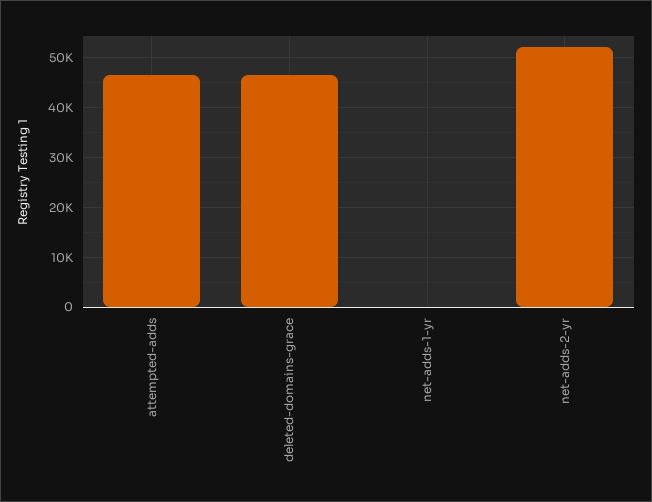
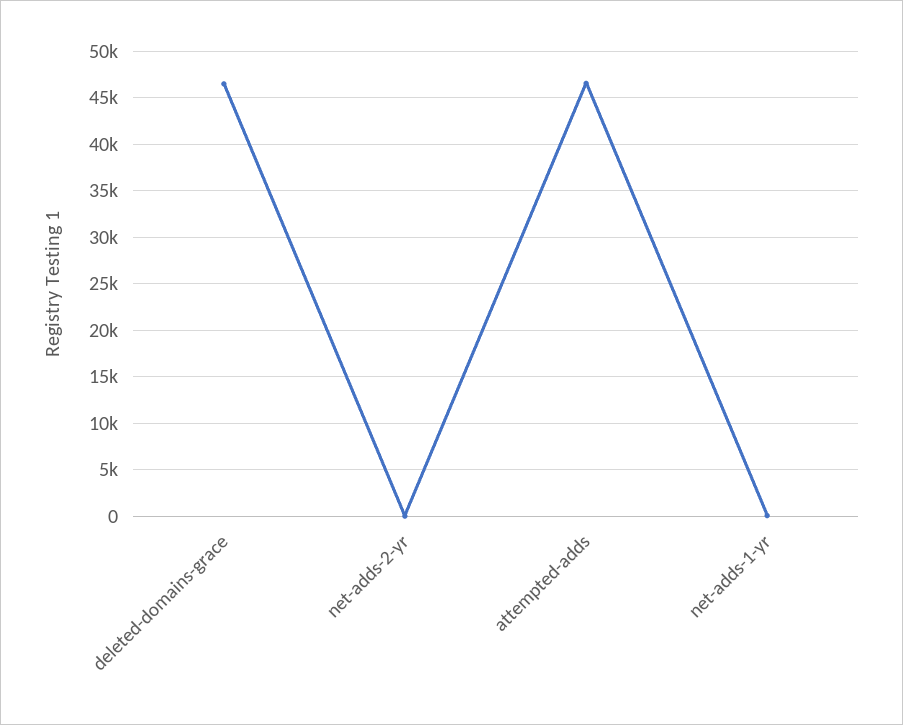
  {
    "attempted-adds": 47000,
    "deleted-domains-grace": 47000,
    "net-adds-1-yr": 0,
-   "net-adds-2-yr": 52000
+   "net-adds-2-yr": 0
  }

